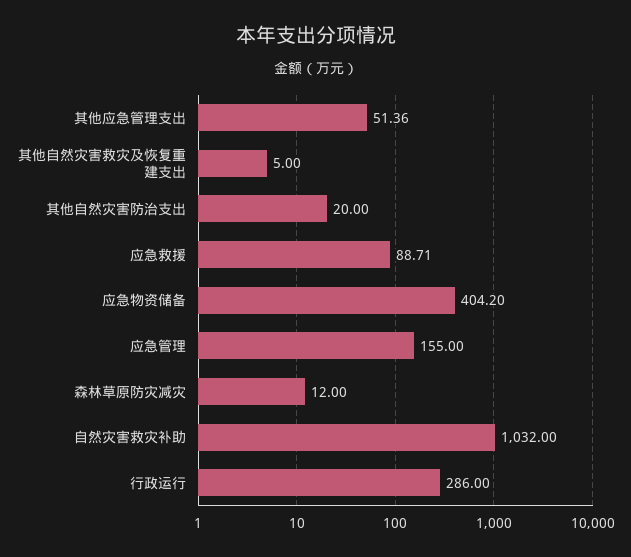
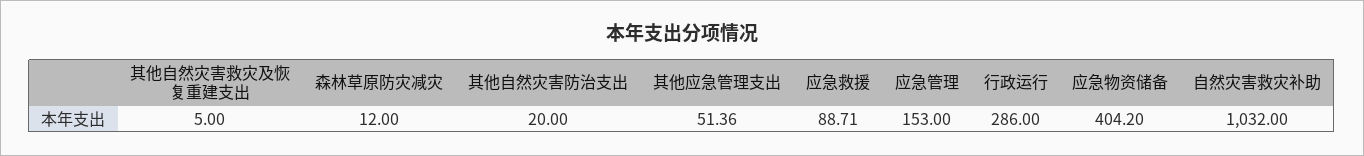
  {
    "其他应急管理支出": 51.36,
    "其他自然灾害救灾及恢复重建支出": 5,
    "其他自然灾害防治支出": 20,
    "应急救援": 88.71,
    "应急物资储备": 404.2,
-   "应急管理": 155,
+   "应急管理": 153,
    "森林草原防灾减灾": 12,
    "自然灾害救灾补助": 1032,
    "行政运行": 286
  }

